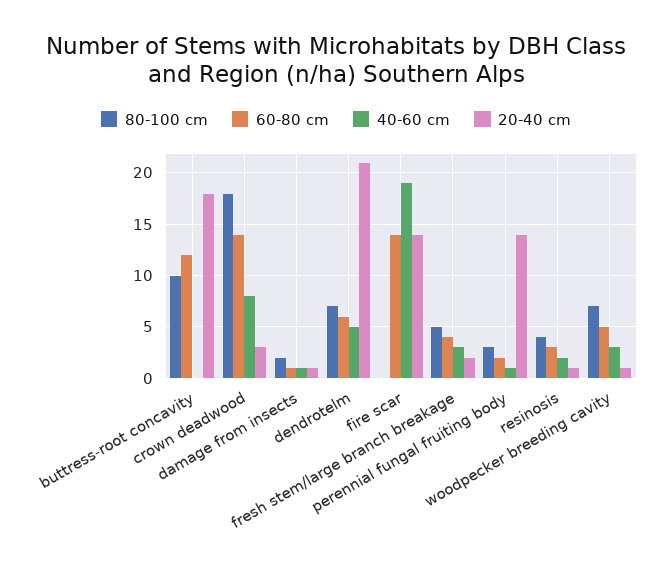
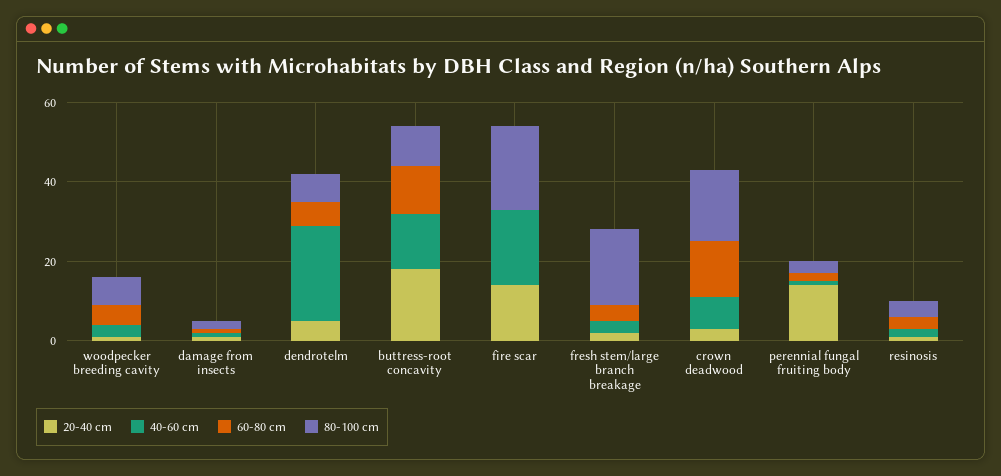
  {
    "80-100 cm": {
      "buttress-root concavity": 10,
      "crown deadwood": 18,
      "damage from insects": 2,
      "dendrotelm": 7,
-     "fire scar": 0,
+     "fire scar": 20,
-     "fresh stem/large branch breakage": 5,
+     "fresh stem/large branch breakage": 20,
      "perennial fungal fruiting body": 3,
      "resinosis": 4,
      "woodpecker breeding cavity": 7
    },
    "60-80 cm": {
      "buttress-root concavity": 12,
      "crown deadwood": 14,
      "damage from insects": 1,
      "dendrotelm": 6,
-     "fire scar": 14,
+     "fire scar": 0,
      "fresh stem/large branch breakage": 4,
      "perennial fungal fruiting body": 2,
      "resinosis": 3,
      "woodpecker breeding cavity": 5
    },
    "40-60 cm": {
-     "buttress-root concavity": 0,
+     "buttress-root concavity": 15,
      "crown deadwood": 8,
      "damage from insects": 1,
-     "dendrotelm": 5,
+     "dendrotelm": 25,
      "fire scar": 19,
      "fresh stem/large branch breakage": 3,
      "perennial fungal fruiting body": 1,
      "resinosis": 2,
      "woodpecker breeding cavity": 3
    },
    "20-40 cm": {
      "buttress-root concavity": 18,
      "crown deadwood": 3,
      "damage from insects": 1,
-     "dendrotelm": 21,
+     "dendrotelm": 5,
      "fire scar": 14,
      "fresh stem/large branch breakage": 2,
      "perennial fungal fruiting body": 14,
      "resinosis": 1,
      "woodpecker breeding cavity": 1
    }
  }

